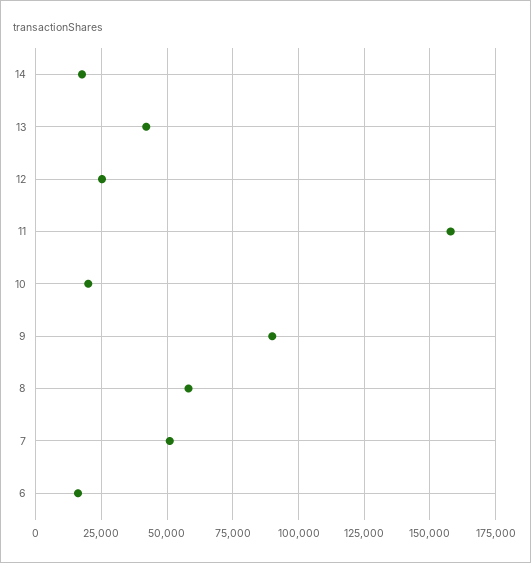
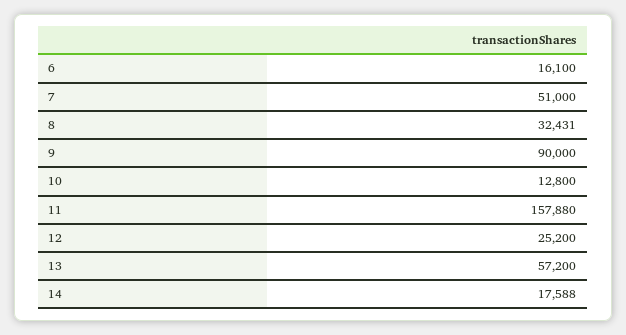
  {
    "14": 17588,
-   "13": 42500,
+   "13": 57200,
    "12": 25200,
    "11": 157880,
-   "10": 20000,
+   "10": 12800,
    "9": 90000,
-   "8": 57500,
+   "8": 32431,
    "7": 51000,
    "6": 16100
  }

